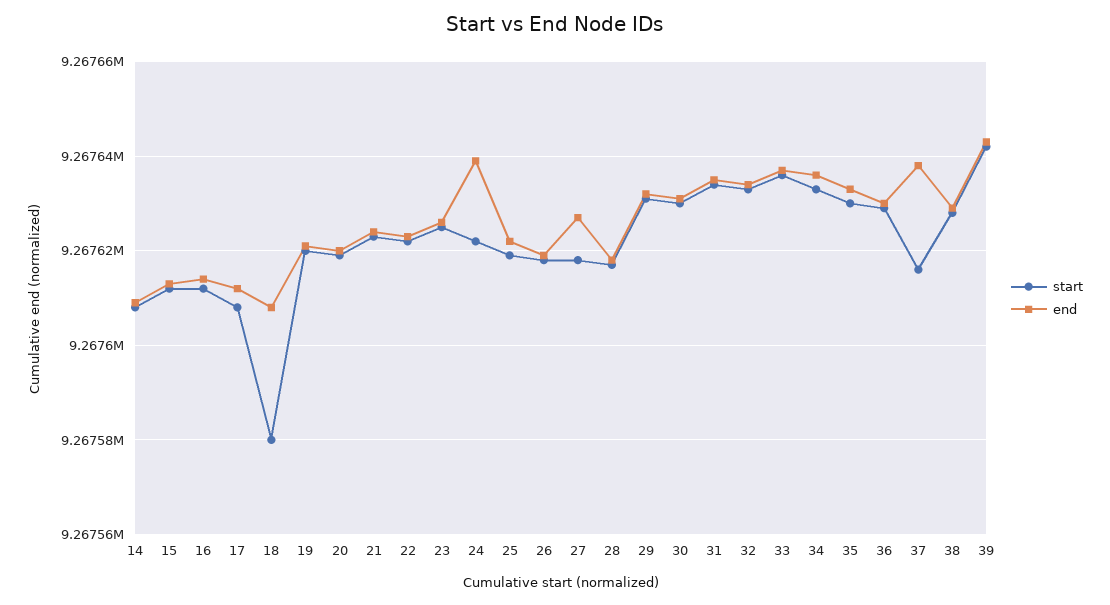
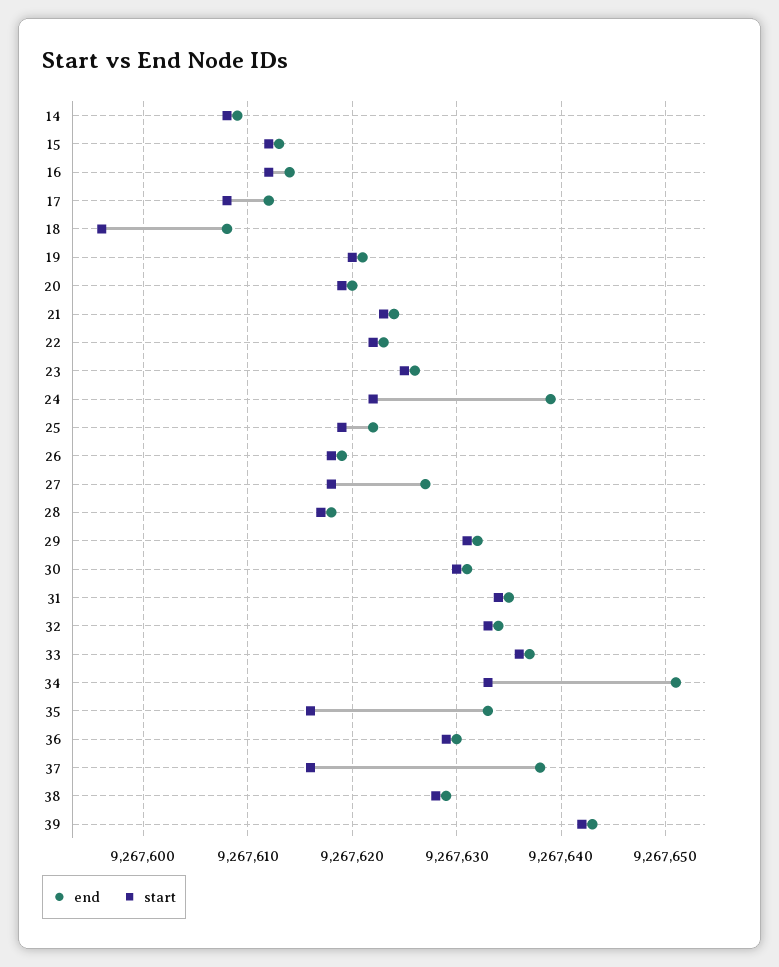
  {
    "start": {
      "14": 9267608,
      "15": 9267612,
      "16": 9267612,
      "17": 9267608,
-     "18": 9267580,
+     "18": 9267596,
      "19": 9267620,
      "20": 9267619,
      "21": 9267623,
      "22": 9267622,
      "23": 9267625,
      "24": 9267622,
      "25": 9267619,
      "26": 9267618,
      "27": 9267618,
      "28": 9267617,
      "29": 9267631,
      "30": 9267630,
      "31": 9267634,
      "32": 9267633,
      "33": 9267636,
      "34": 9267633,
-     "35": 9267630,
+     "35": 9267616,
      "36": 9267629,
      "37": 9267616,
      "38": 9267628,
      "39": 9267642
    },
    "end": {
      "14": 9267609,
      "15": 9267613,
      "16": 9267614,
      "17": 9267612,
      "18": 9267608,
      "19": 9267621,
      "20": 9267620,
      "21": 9267624,
      "22": 9267623,
      "23": 9267626,
      "24": 9267639,
      "25": 9267622,
      "26": 9267619,
      "27": 9267627,
      "28": 9267618,
      "29": 9267632,
      "30": 9267631,
      "31": 9267635,
      "32": 9267634,
      "33": 9267637,
-     "34": 9267635,
+     "34": 9267651,
      "35": 9267633,
      "36": 9267630,
      "37": 9267638,
      "38": 9267629,
      "39": 9267643
    }
  }

